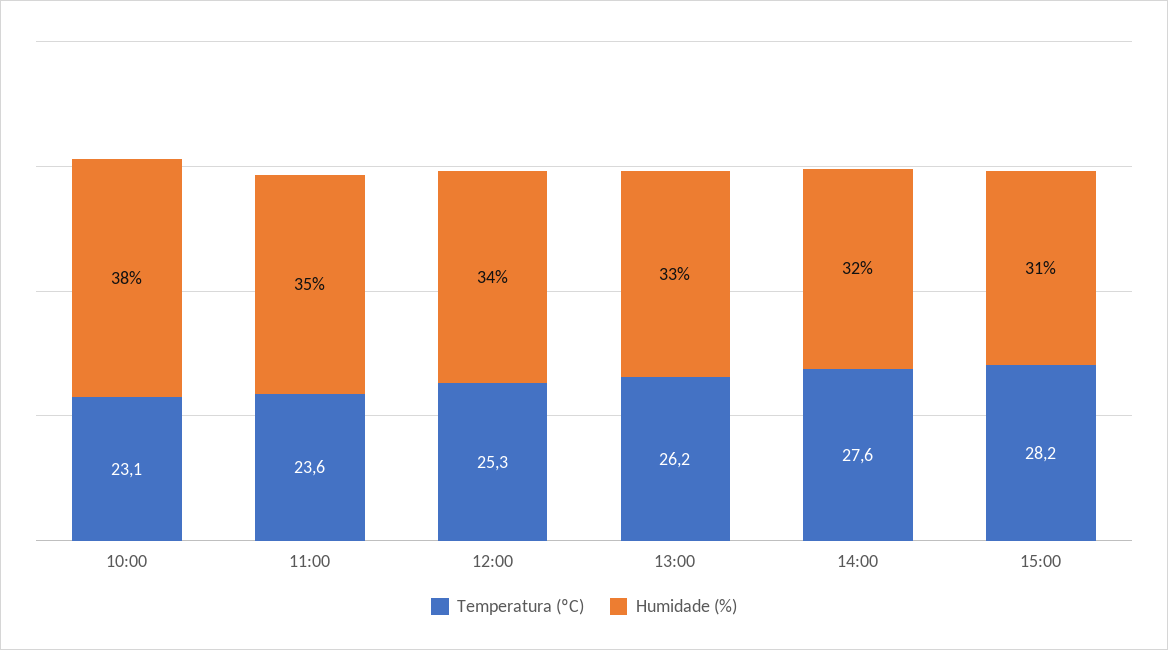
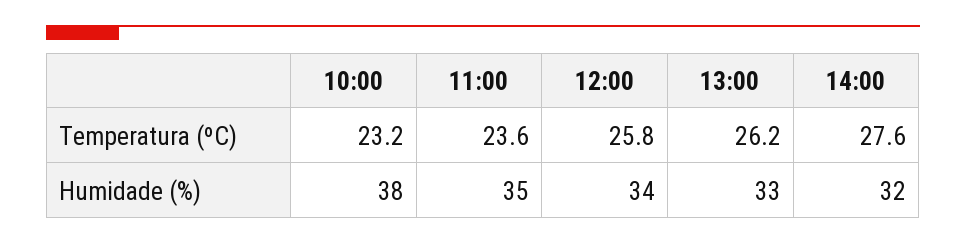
  {
    "Temperatura (ºC)": {
-     "10:00": 23.1,
+     "10:00": 23.2,
      "11:00": 23.6,
-     "12:00": 25.3,
+     "12:00": 25.8,
      "13:00": 26.2,
-     "14:00": 27.6,
+     "14:00": 27.6
-     "15:00": 28.2
    },
    "Humidade (%)": {
      "10:00": 38,
      "11:00": 35,
      "12:00": 34,
      "13:00": 33,
-     "14:00": 32,
+     "14:00": 32
-     "15:00": 31
    }
  }

